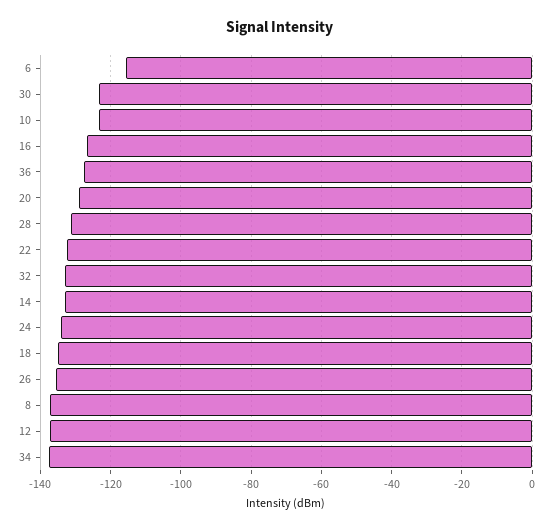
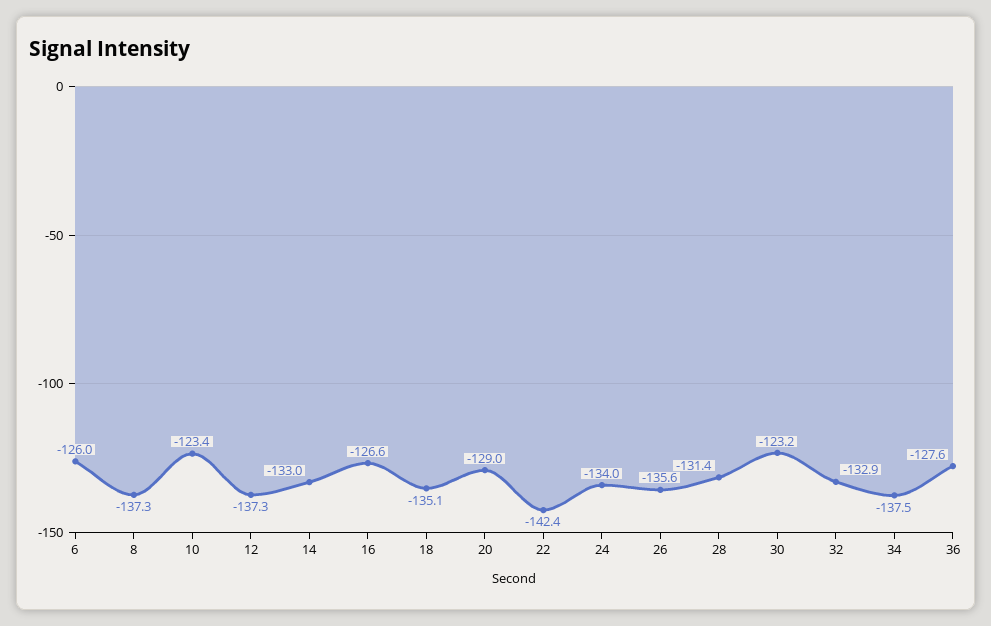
  {
-   "6": -116,
+   "6": -126,
    "30": -123.2,
    "10": -123.4,
    "16": -126.6,
    "36": -127.6,
    "20": -129,
    "28": -131.4,
-   "22": -132,
+   "22": -142.4,
    "32": -132.9,
    "14": -133,
    "24": -134,
    "18": -135.1,
    "26": -135.6,
    "8": -137.3,
    "12": -137.3,
    "34": -137.5
  }

